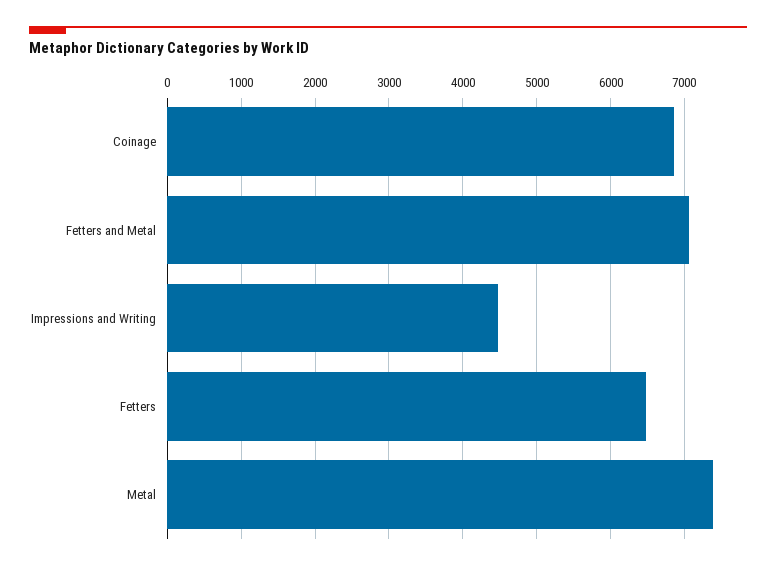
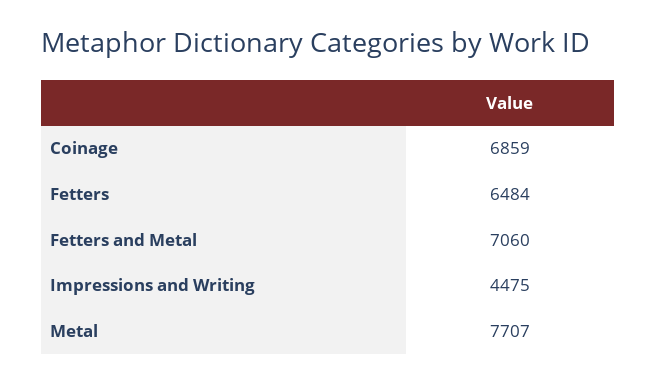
  {
    "Coinage": 6859,
    "Fetters and Metal": 7060,
    "Impressions and Writing": 4475,
    "Fetters": 6484,
-   "Metal": 7400
+   "Metal": 7707
  }

